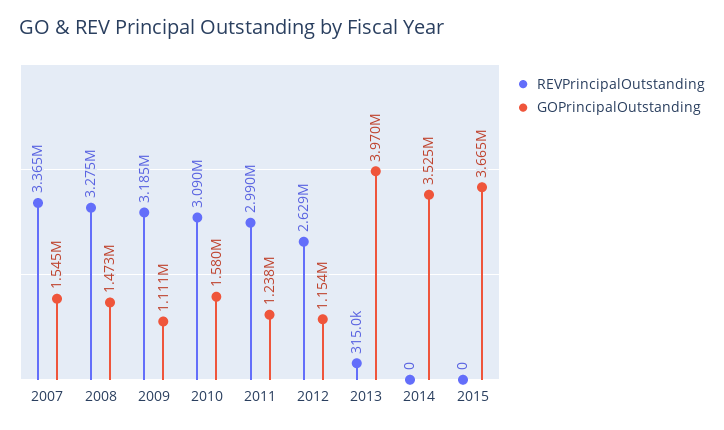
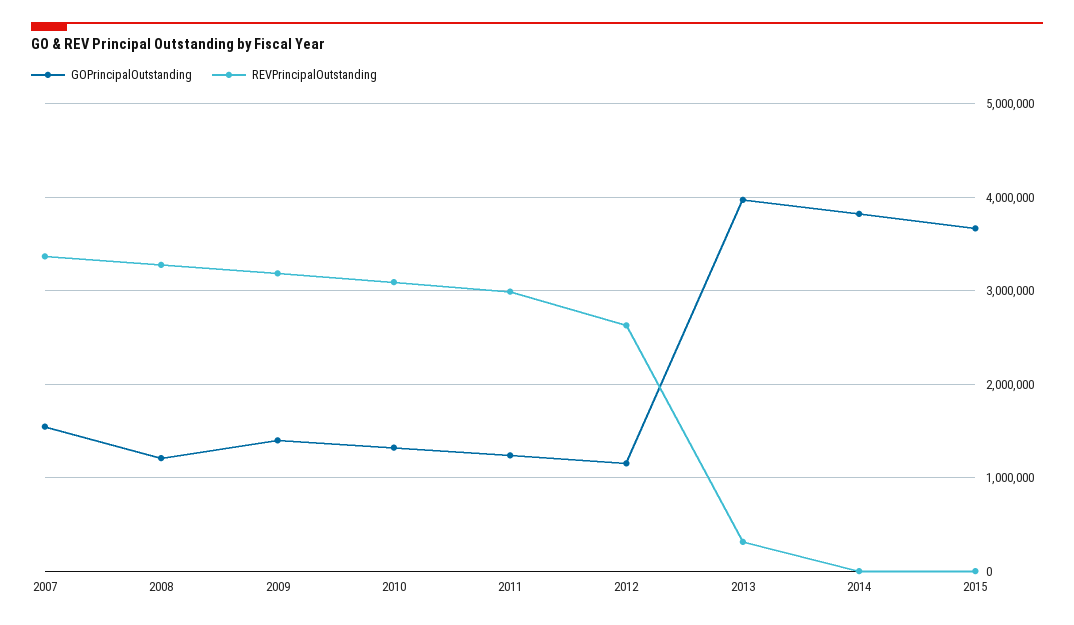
  {
    "REVPrincipalOutstanding": {
      "2007": 3365000,
      "2008": 3275000,
      "2009": 3185000,
      "2010": 3090000,
      "2011": 2990000,
      "2012": 2629000,
      "2013": 315000,
      "2014": 0,
      "2015": 0
    },
    "GOPrincipalOutstanding": {
      "2007": 1545000,
-     "2008": 1473000,
+     "2008": 1200000,
-     "2009": 1111000,
+     "2009": 1400000,
-     "2010": 1580000,
+     "2010": 1300000,
      "2011": 1238000,
      "2012": 1154000,
      "2013": 3970000,
-     "2014": 3525000,
+     "2014": 3800000,
      "2015": 3665000
    }
  }

